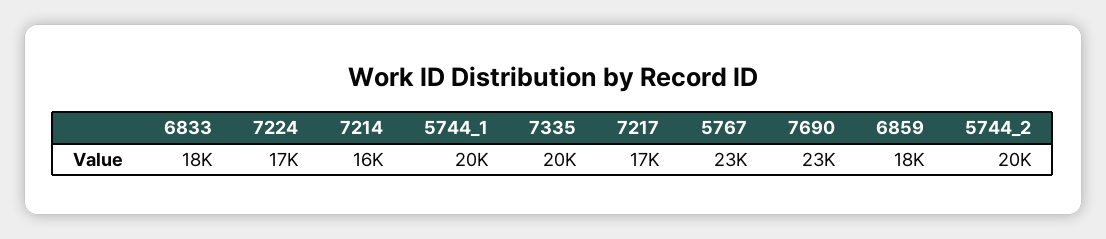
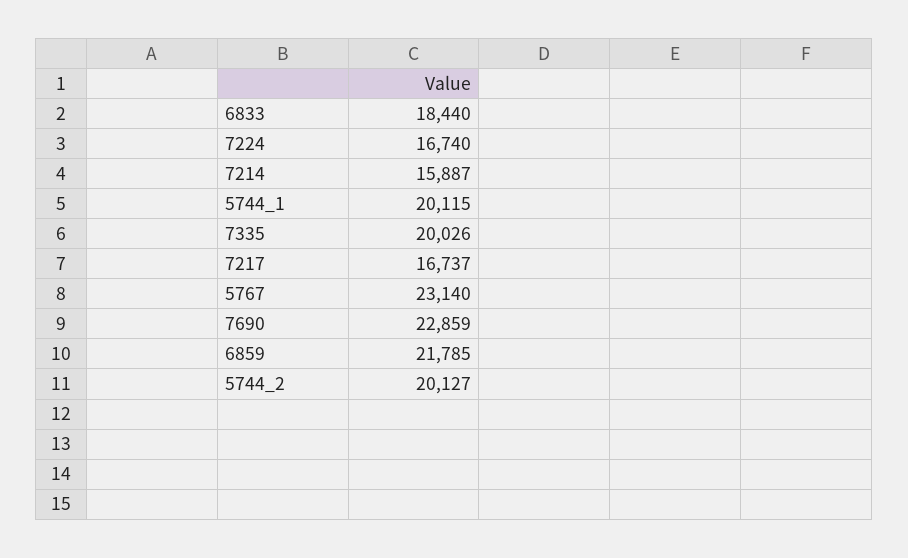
  {
    "6833": 18440,
    "7224": 16740,
    "7214": 15887,
    "5744_1": 20115,
    "7335": 20026,
    "7217": 16737,
    "5767": 23140,
    "7690": 22859,
-   "6859": 18000,
+   "6859": 21785,
    "5744_2": 20127
  }

